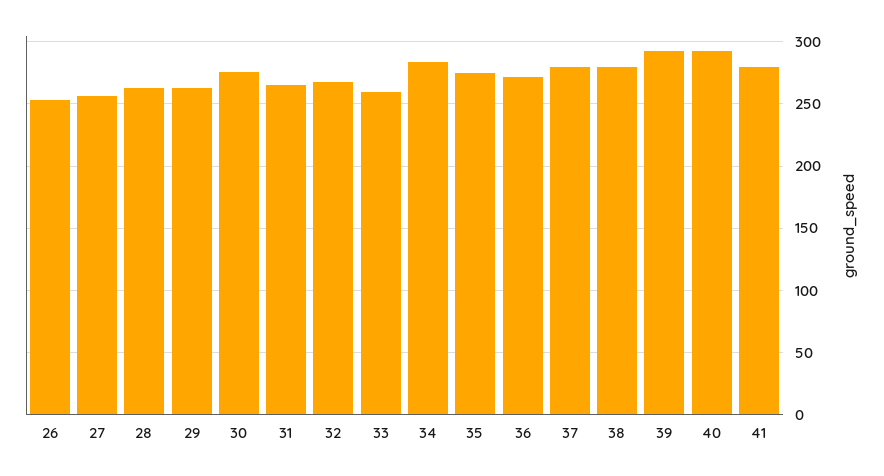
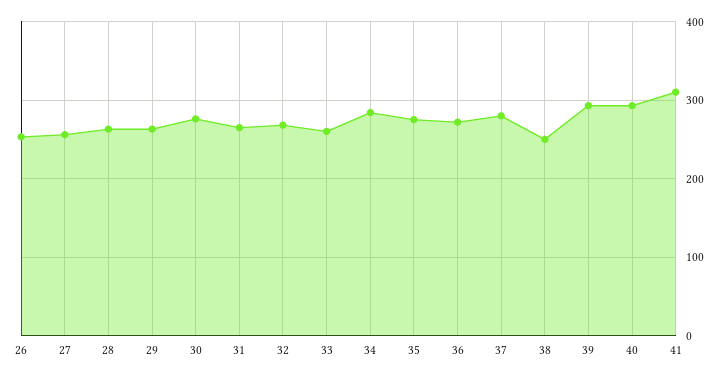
  {
    "26": 255,
    "27": 255,
    "28": 265,
    "29": 265,
    "30": 275,
    "31": 265,
    "32": 270,
    "33": 260,
    "34": 285,
    "35": 275,
    "36": 270,
    "37": 280,
-   "38": 280,
+   "38": 250,
    "39": 295,
    "40": 295,
-   "41": 280
+   "41": 310
  }

